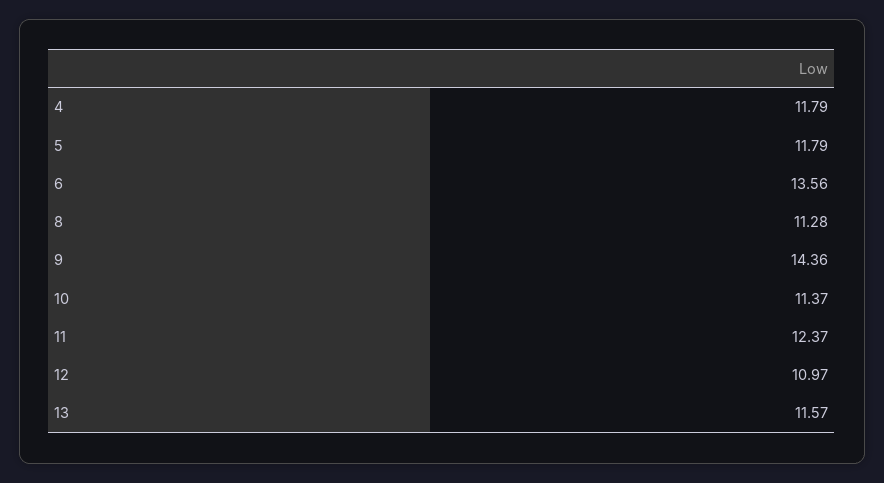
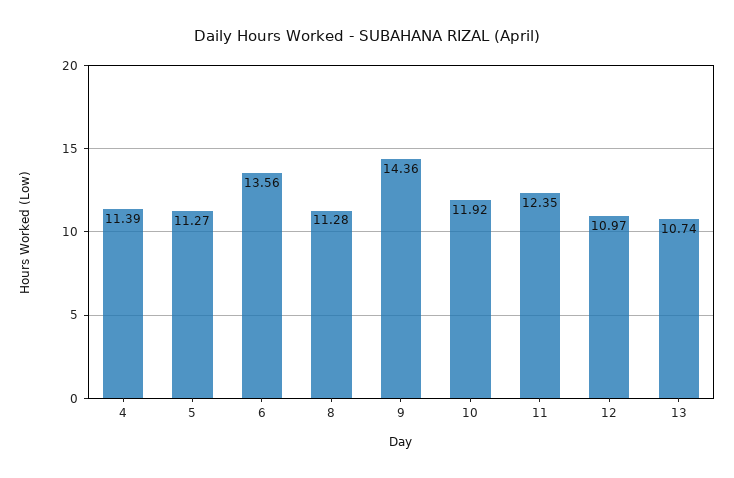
  {
-   "4": 11.79,
+   "4": 11.39,
-   "5": 11.79,
+   "5": 11.27,
    "6": 13.56,
    "8": 11.28,
    "9": 14.36,
-   "10": 11.37,
+   "10": 11.92,
-   "11": 12.37,
+   "11": 12.35,
    "12": 10.97,
-   "13": 11.57
+   "13": 10.74
  }

